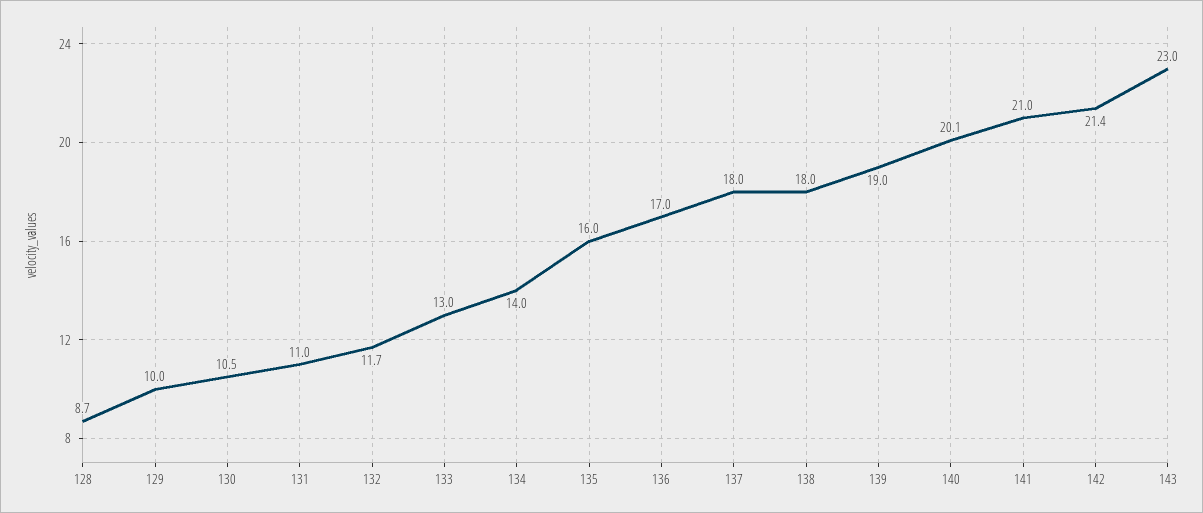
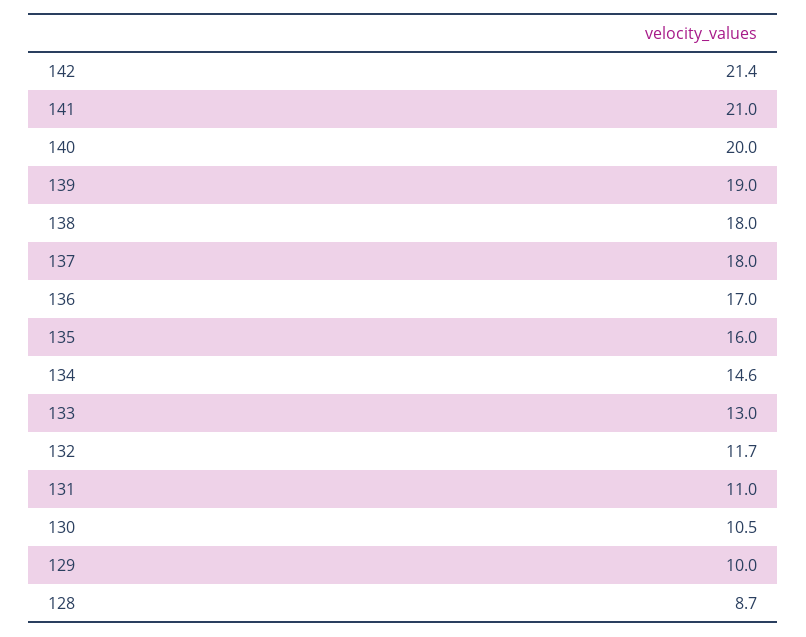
  {
    "128": 8.7,
    "129": 10,
    "130": 10.5,
    "131": 11,
    "132": 11.7,
    "133": 13,
-   "134": 14,
+   "134": 14.6,
    "135": 16,
    "136": 17,
    "137": 18,
    "138": 18,
    "139": 19,
-   "140": 20.1,
+   "140": 20,
    "141": 21,
-   "142": 21.4,
+   "142": 21.4
-   "143": 23
  }

